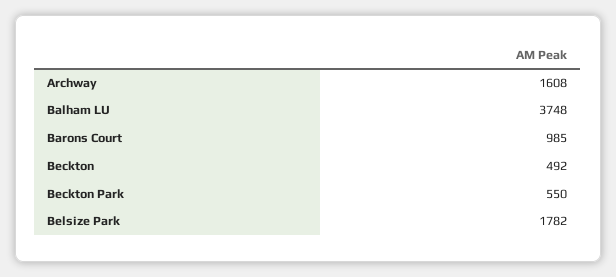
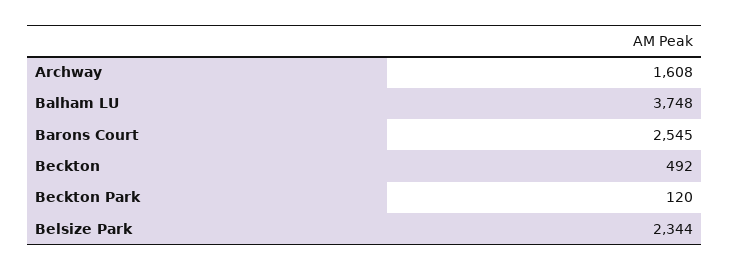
  {
    "Archway": 1608,
    "Balham LU": 3748,
-   "Barons Court": 985,
+   "Barons Court": 2545,
    "Beckton": 492,
-   "Beckton Park": 550,
+   "Beckton Park": 120,
-   "Belsize Park": 1782
+   "Belsize Park": 2344
  }

